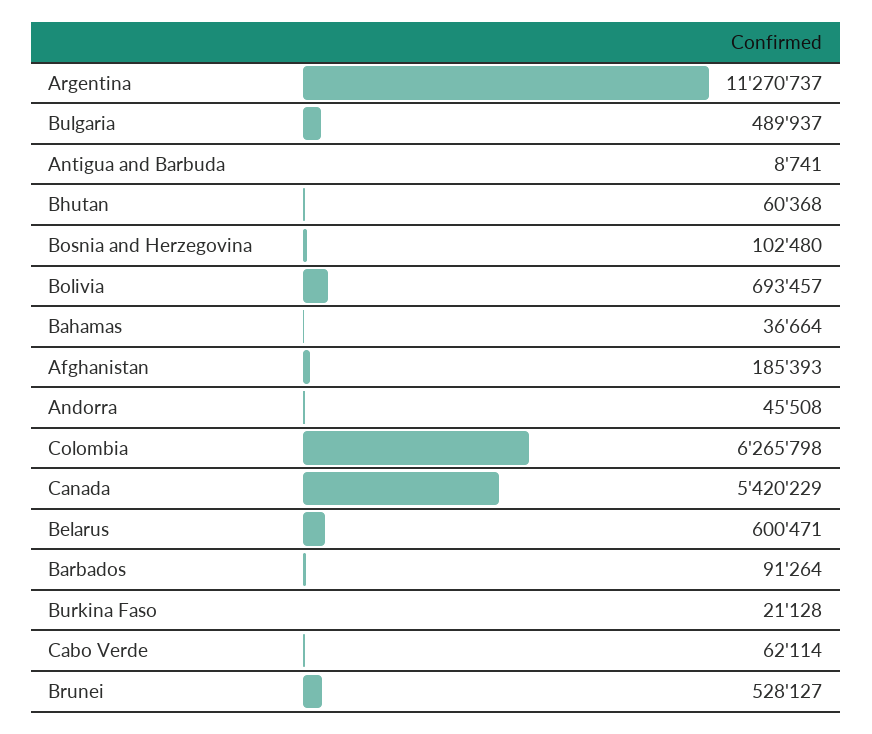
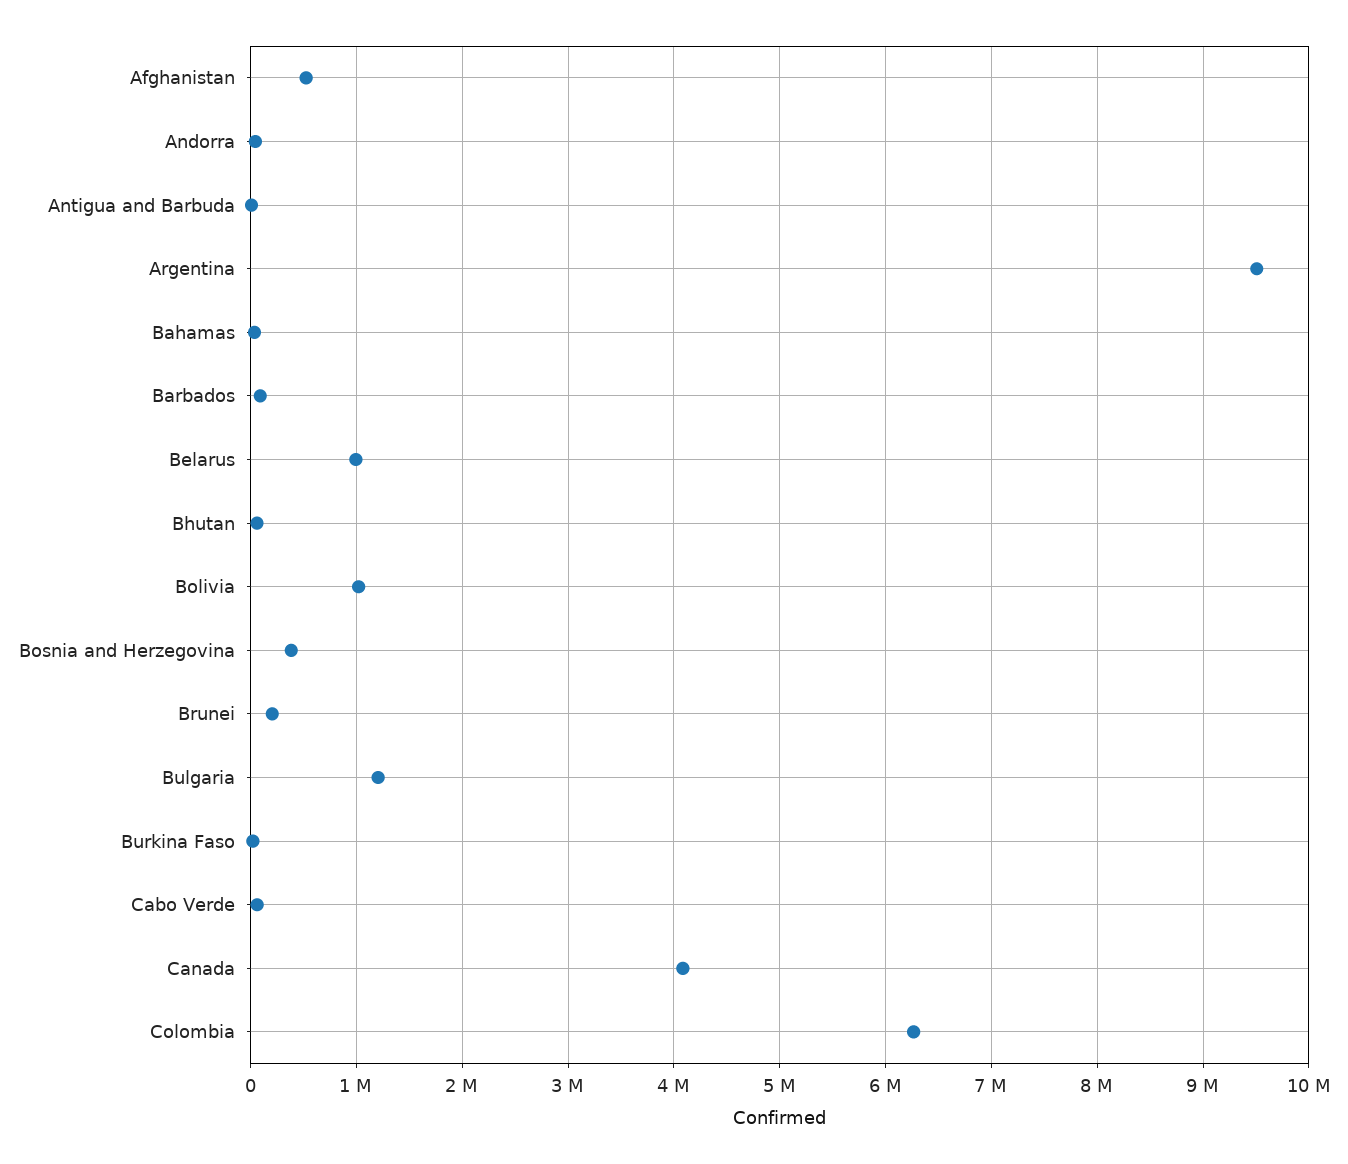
  {
-   "Argentina": 11270737,
+   "Argentina": 9500000,
-   "Bulgaria": 489937,
+   "Bulgaria": 1200000,
    "Antigua and Barbuda": 8741,
    "Bhutan": 60368,
-   "Bosnia and Herzegovina": 102480,
+   "Bosnia and Herzegovina": 400000,
-   "Bolivia": 693457,
+   "Bolivia": 1000000,
    "Bahamas": 36664,
-   "Afghanistan": 185393,
+   "Afghanistan": 500000,
    "Andorra": 45508,
    "Colombia": 6265798,
-   "Canada": 5420229,
+   "Canada": 4100000,
-   "Belarus": 600471,
+   "Belarus": 1000000,
    "Barbados": 91264,
    "Burkina Faso": 21128,
    "Cabo Verde": 62114,
-   "Brunei": 528127
+   "Brunei": 200000
  }

